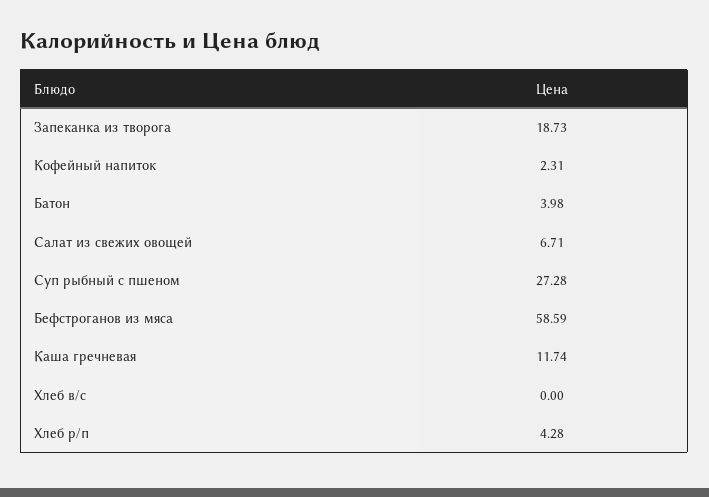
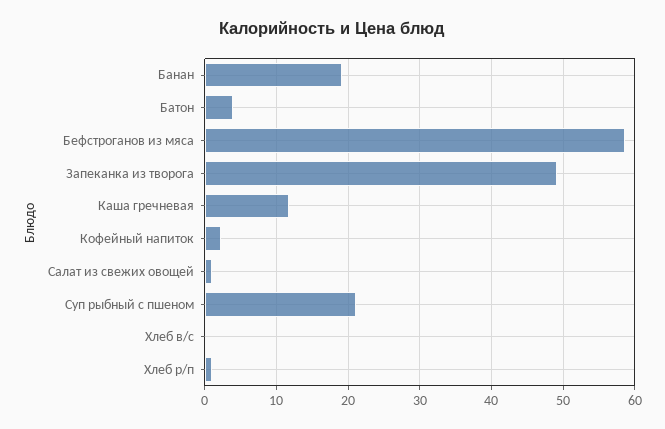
  {
-   "Запеканка из творога": 18.73,
+   "Запеканка из творога": 49,
    "Кофейный напиток": 2.31,
    "Батон": 3.98,
-   "Салат из свежих овощей": 6.71,
+   "Салат из свежих овощей": 1,
-   "Суп рыбный с пшеном": 27.28,
+   "Суп рыбный с пшеном": 21,
    "Бефстроганов из мяса": 58.59,
    "Каша гречневая": 11.74,
    "Хлеб в/с": 0,
-   "Хлеб р/п": 4.28
+   "Хлеб р/п": 1,
+   "Банан": 19
  }

